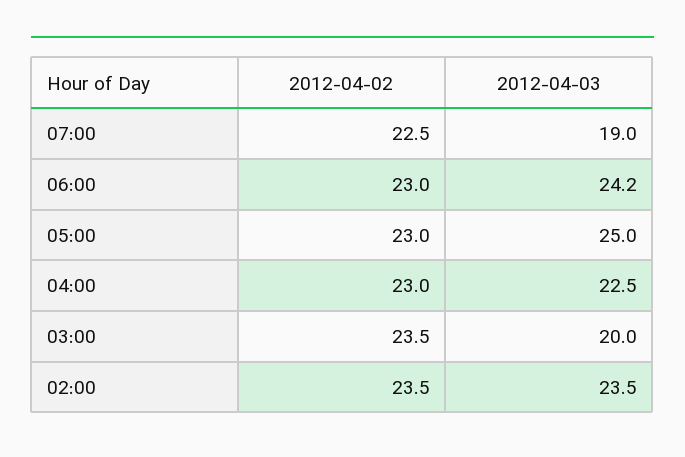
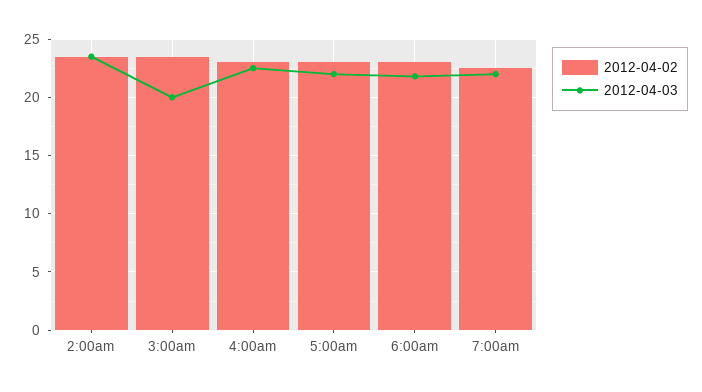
  {
    "2012-04-02": {
      "07:00": 22.5,
      "06:00": 23,
      "05:00": 23,
      "04:00": 23,
      "03:00": 23.5,
      "02:00": 23.5
    },
    "2012-04-03": {
-     "07:00": 19,
+     "07:00": 22,
-     "06:00": 24.2,
+     "06:00": 22,
-     "05:00": 25,
+     "05:00": 22,
      "04:00": 22.5,
      "03:00": 20,
      "02:00": 23.5
    }
  }

